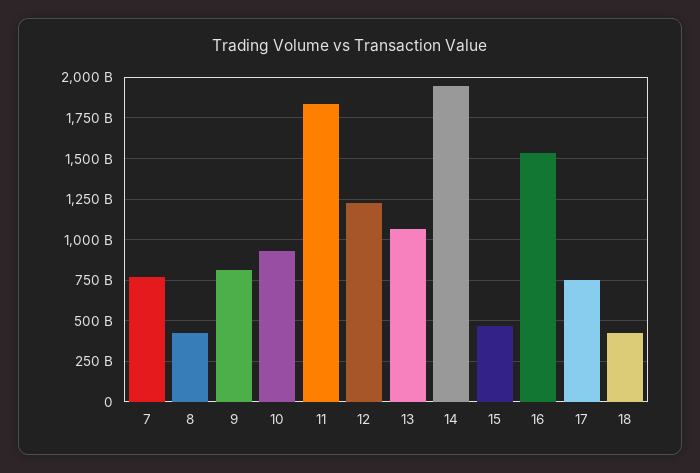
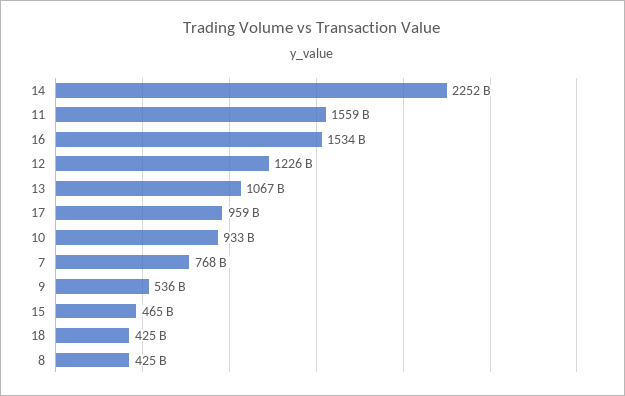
  {
    "7": 768000000000,
    "8": 425000000000,
-   "9": 800000000000,
+   "9": 536000000000,
    "10": 933000000000,
-   "11": 1850000000000,
+   "11": 1559000000000,
    "12": 1226000000000,
    "13": 1067000000000,
-   "14": 1950000000000,
+   "14": 2252000000000,
    "15": 465000000000,
    "16": 1534000000000,
-   "17": 750000000000,
+   "17": 959000000000,
    "18": 425000000000
  }

